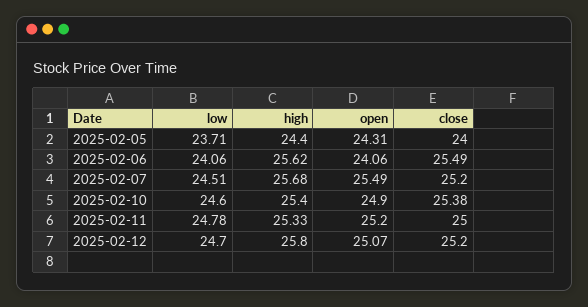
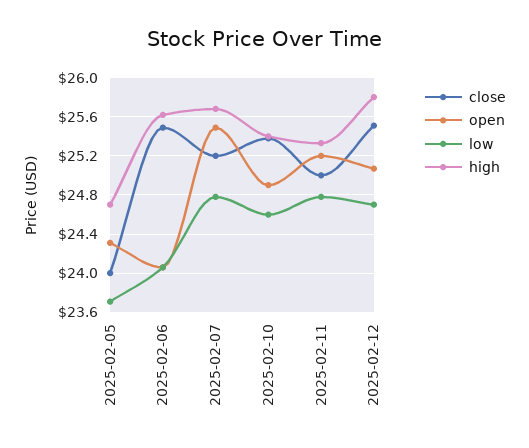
  {
    "low": {
      "2025-02-05": 23.71,
      "2025-02-06": 24.06,
-     "2025-02-07": 24.51,
+     "2025-02-07": 24.8,
      "2025-02-10": 24.6,
      "2025-02-11": 24.78,
      "2025-02-12": 24.7
    },
    "high": {
-     "2025-02-05": 24.4,
+     "2025-02-05": 24.7,
      "2025-02-06": 25.62,
      "2025-02-07": 25.68,
      "2025-02-10": 25.4,
      "2025-02-11": 25.33,
      "2025-02-12": 25.8
    },
    "open": {
      "2025-02-05": 24.31,
      "2025-02-06": 24.06,
      "2025-02-07": 25.49,
      "2025-02-10": 24.9,
      "2025-02-11": 25.2,
      "2025-02-12": 25.07
    },
    "close": {
      "2025-02-05": 24,
      "2025-02-06": 25.49,
      "2025-02-07": 25.2,
      "2025-02-10": 25.38,
      "2025-02-11": 25,
-     "2025-02-12": 25.2
+     "2025-02-12": 25.5
    }
  }

